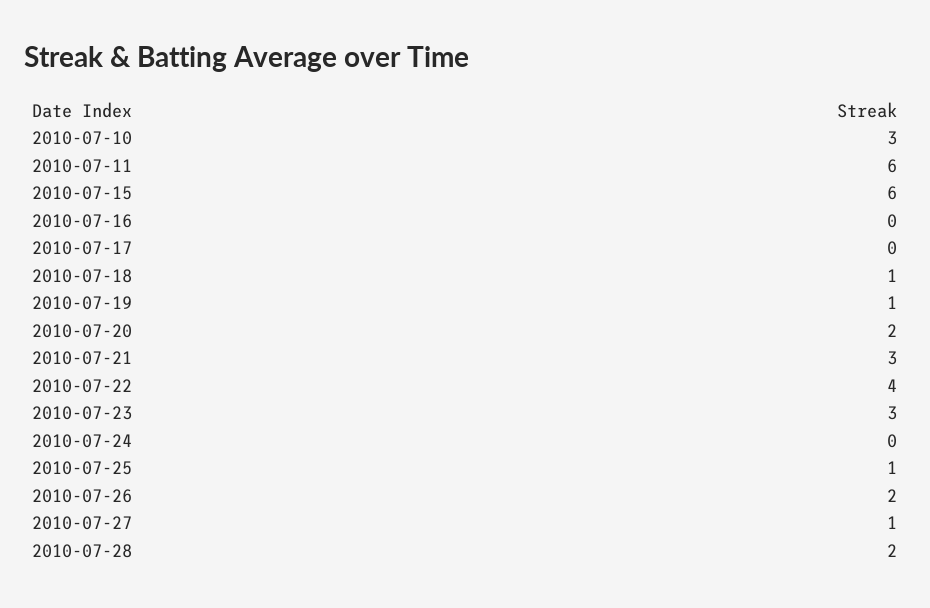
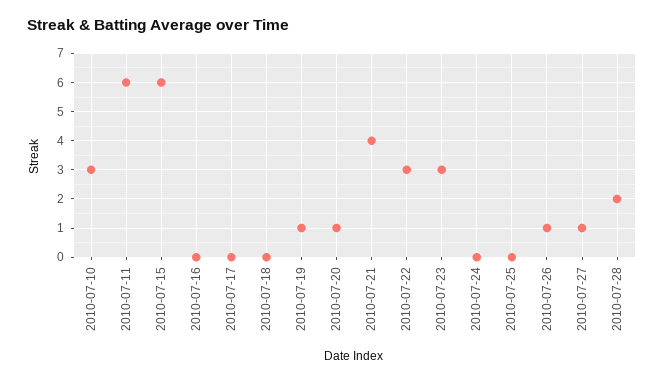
  {
    "2010-07-10": 3,
    "2010-07-11": 6,
    "2010-07-15": 6,
    "2010-07-16": 0,
    "2010-07-17": 0,
-   "2010-07-18": 1,
+   "2010-07-18": 0,
    "2010-07-19": 1,
-   "2010-07-20": 2,
+   "2010-07-20": 1,
-   "2010-07-21": 3,
+   "2010-07-21": 4,
-   "2010-07-22": 4,
+   "2010-07-22": 3,
    "2010-07-23": 3,
    "2010-07-24": 0,
-   "2010-07-25": 1,
+   "2010-07-25": 0,
-   "2010-07-26": 2,
+   "2010-07-26": 1,
    "2010-07-27": 1,
    "2010-07-28": 2
  }

